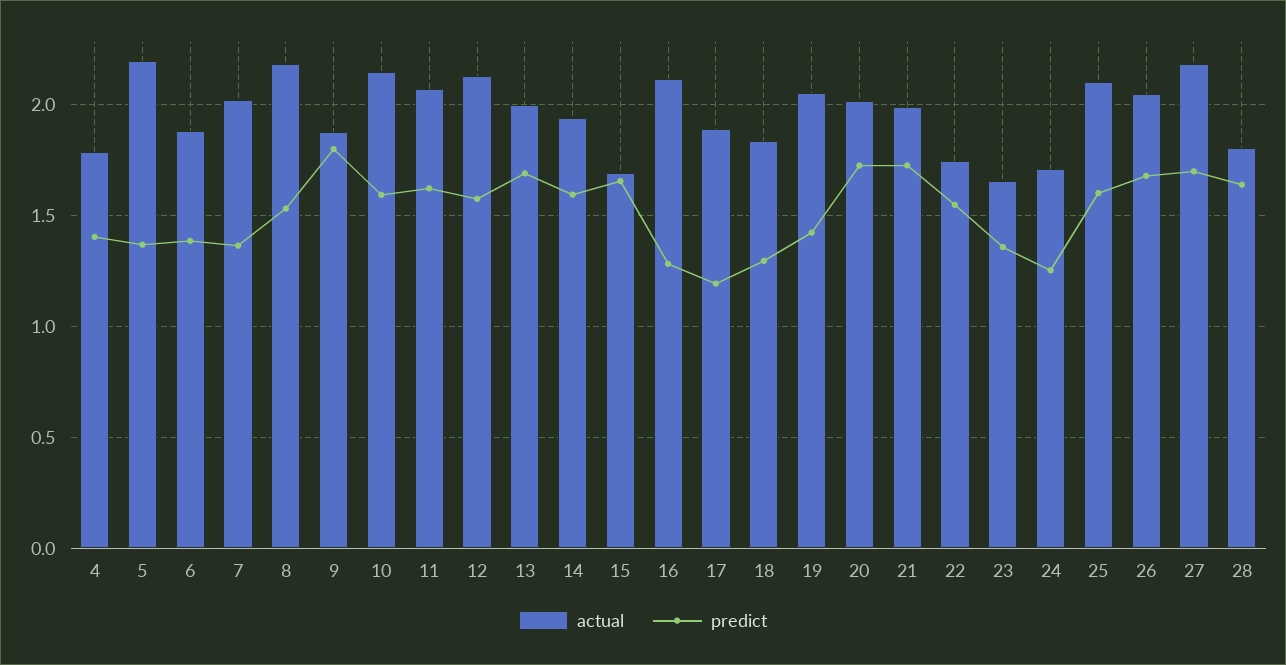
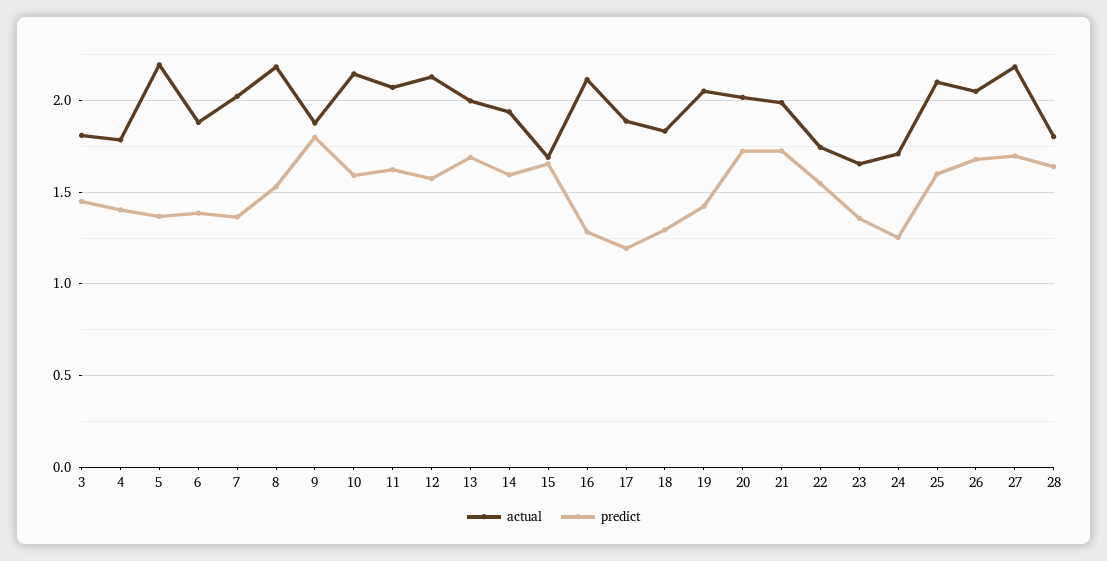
  {
    "actual": {
      "4": 1.8,
      "5": 2.2,
      "6": 1.9,
      "7": 2,
      "8": 2.2,
      "9": 1.9,
      "10": 2.15,
      "11": 2.05,
      "12": 2.15,
      "13": 2,
      "14": 1.95,
      "15": 1.7,
      "16": 2.1,
      "17": 1.9,
      "18": 1.85,
      "19": 2.05,
      "20": 2,
      "21": 2,
      "22": 1.75,
      "23": 1.65,
      "24": 1.7,
      "25": 2.1,
      "26": 2.05,
      "27": 2.2,
-     "28": 1.8
+     "28": 1.8,
+     "3": 1.8
    },
    "predict": {
      "4": 1.4,
      "5": 1.35,
      "6": 1.4,
      "7": 1.35,
      "8": 1.55,
      "9": 1.8,
      "10": 1.6,
      "11": 1.6,
      "12": 1.55,
      "13": 1.7,
      "14": 1.6,
      "15": 1.65,
      "16": 1.3,
      "17": 1.2,
      "18": 1.3,
      "19": 1.4,
      "20": 1.7,
      "21": 1.75,
      "22": 1.55,
      "23": 1.35,
      "24": 1.25,
      "25": 1.6,
      "26": 1.7,
      "27": 1.7,
-     "28": 1.65
+     "28": 1.65,
+     "3": 1.45
    }
  }

